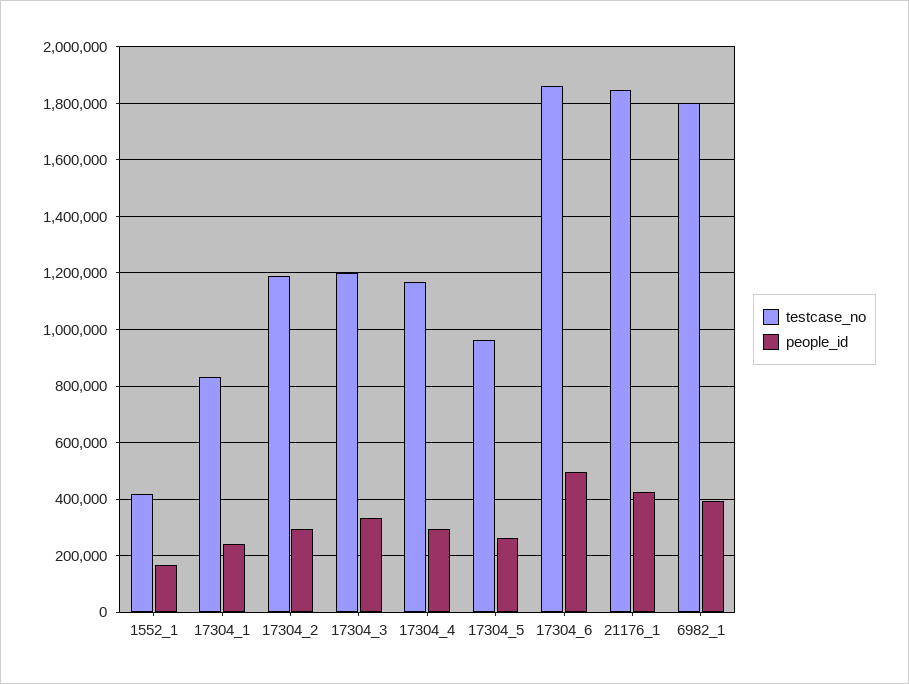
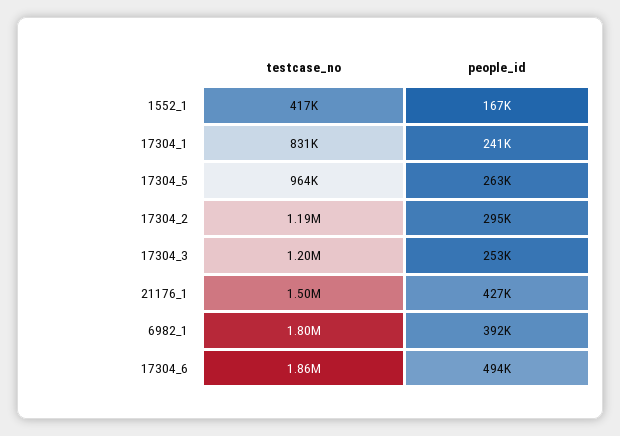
  {
    "testcase_no": {
      "1552_1": 417000,
      "17304_1": 831000,
      "17304_2": 1190000,
      "17304_3": 1200000,
-     "17304_4": 1175000,
      "17304_5": 964000,
      "17304_6": 1860000,
-     "21176_1": 1850000,
+     "21176_1": 1500000,
      "6982_1": 1800000
    },
    "people_id": {
      "1552_1": 167000,
      "17304_1": 241000,
      "17304_2": 295000,
-     "17304_3": 325000,
+     "17304_3": 253000,
-     "17304_4": 300000,
      "17304_5": 263000,
      "17304_6": 494000,
      "21176_1": 427000,
      "6982_1": 392000
    }
  }

